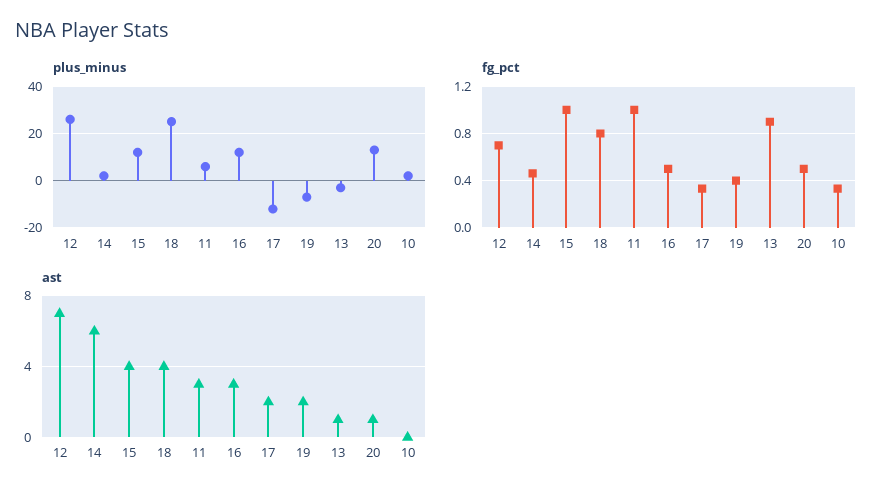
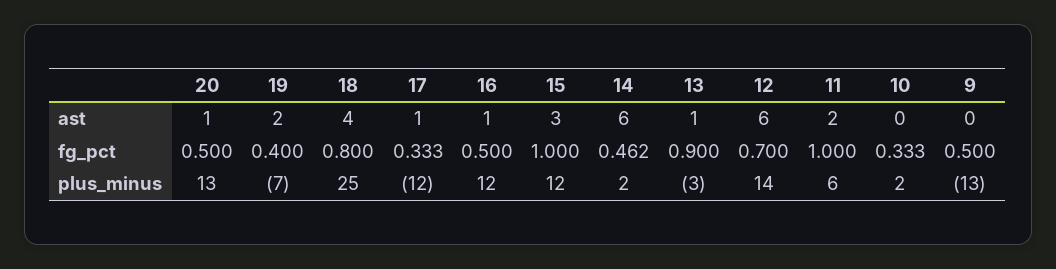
  {
    "plus_minus": {
-     "12": 25,
+     "12": 14,
      "14": 2,
      "15": 12,
      "18": 25,
      "11": 6,
      "16": 12,
      "17": -12,
      "19": -7,
      "13": -3,
      "20": 13,
-     "10": 2
+     "10": 2,
+     "9": -13
    },
    "fg_pct": {
      "12": 0.7,
      "14": 0.462,
      "15": 1,
      "18": 0.8,
      "11": 1,
      "16": 0.5,
      "17": 0.333,
      "19": 0.4,
      "13": 0.9,
      "20": 0.5,
-     "10": 0.333
+     "10": 0.333,
+     "9": 0.5
    },
    "ast": {
-     "12": 7,
+     "12": 6,
      "14": 6,
-     "15": 4,
+     "15": 3,
      "18": 4,
-     "11": 3,
+     "11": 2,
-     "16": 3,
+     "16": 1,
-     "17": 2,
+     "17": 1,
      "19": 2,
      "13": 1,
      "20": 1,
-     "10": 0
+     "10": 0,
+     "9": 0
    }
  }

